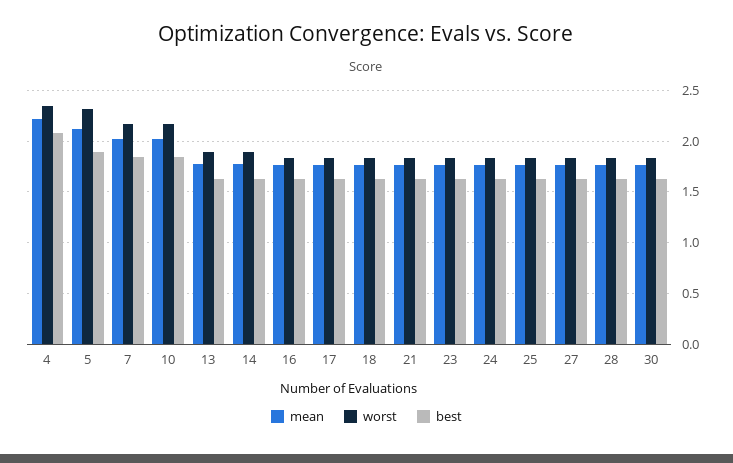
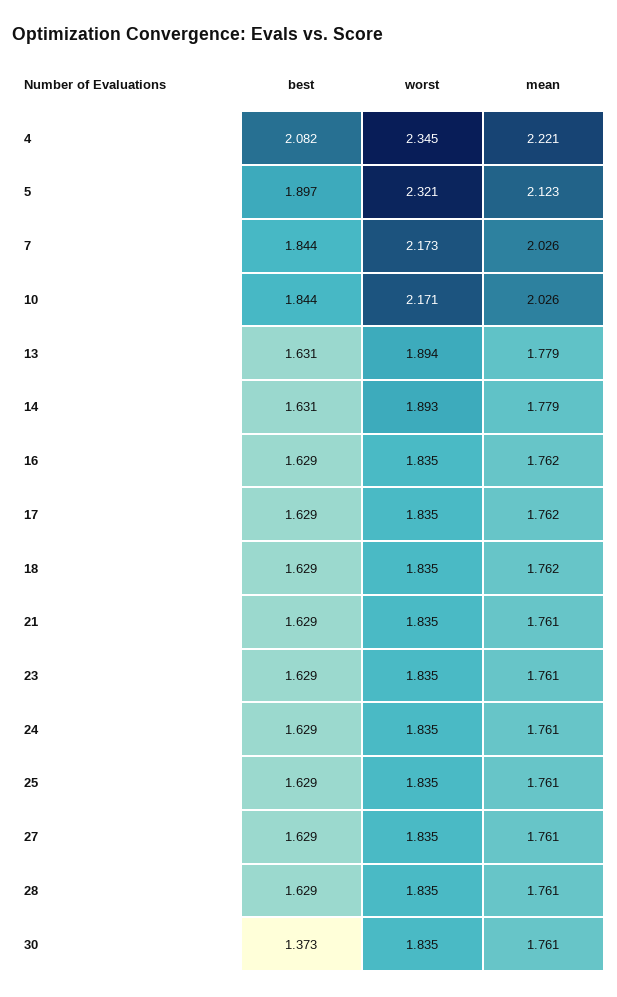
  {
    "mean": {
      "4": 2.221,
      "5": 2.123,
      "7": 2.026,
      "10": 2.026,
      "13": 1.779,
      "14": 1.779,
      "16": 1.762,
      "17": 1.762,
      "18": 1.762,
      "21": 1.761,
      "23": 1.761,
      "24": 1.761,
      "25": 1.761,
      "27": 1.761,
      "28": 1.761,
      "30": 1.761
    },
    "worst": {
      "4": 2.345,
      "5": 2.321,
      "7": 2.173,
      "10": 2.171,
      "13": 1.894,
      "14": 1.893,
      "16": 1.835,
      "17": 1.835,
      "18": 1.835,
      "21": 1.835,
      "23": 1.835,
      "24": 1.835,
      "25": 1.835,
      "27": 1.835,
      "28": 1.835,
      "30": 1.835
    },
    "best": {
      "4": 2.082,
      "5": 1.897,
      "7": 1.844,
      "10": 1.844,
      "13": 1.631,
      "14": 1.631,
      "16": 1.629,
      "17": 1.629,
      "18": 1.629,
      "21": 1.629,
      "23": 1.629,
      "24": 1.629,
      "25": 1.629,
      "27": 1.629,
      "28": 1.629,
-     "30": 1.6
+     "30": 1.373
    }
  }

